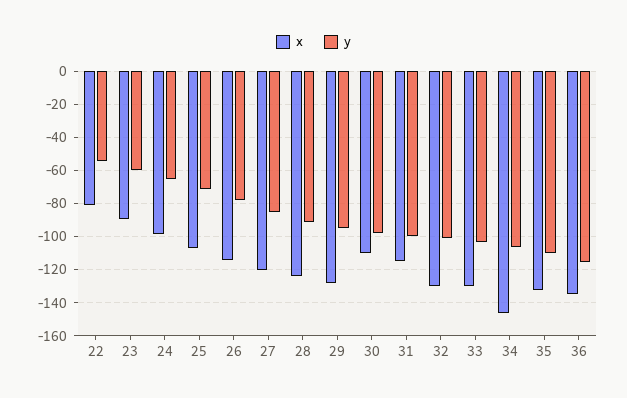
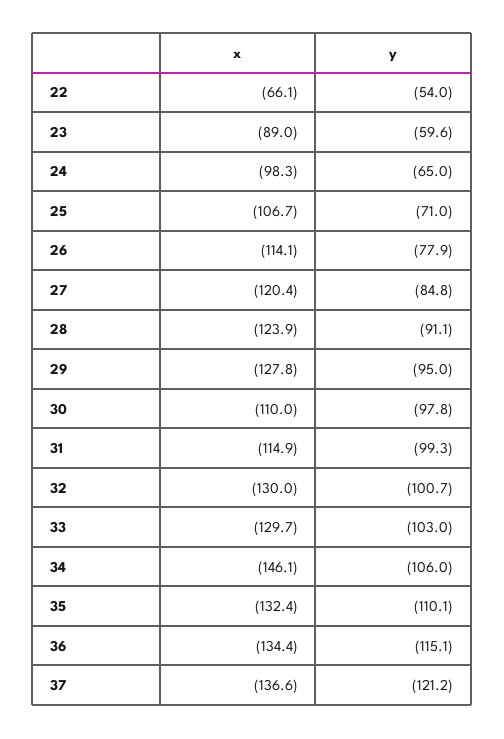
  {
    "x": {
-     "22": -80,
+     "22": -66.1,
      "23": -89,
      "24": -98.3,
      "25": -106.7,
      "26": -114.1,
      "27": -120.4,
      "28": -123.9,
      "29": -127.8,
      "30": -110,
      "31": -114.9,
      "32": -130,
      "33": -129.7,
      "34": -146.1,
      "35": -132.4,
-     "36": -134.4
+     "36": -134.4,
+     "37": -136.6
    },
    "y": {
      "22": -54,
      "23": -59.6,
      "24": -65,
      "25": -71,
      "26": -77.9,
      "27": -84.8,
      "28": -91.1,
      "29": -95,
      "30": -97.8,
      "31": -99.3,
      "32": -100.7,
      "33": -103,
      "34": -106,
      "35": -110.1,
-     "36": -115.1
+     "36": -115.1,
+     "37": -121.2
    }
  }

